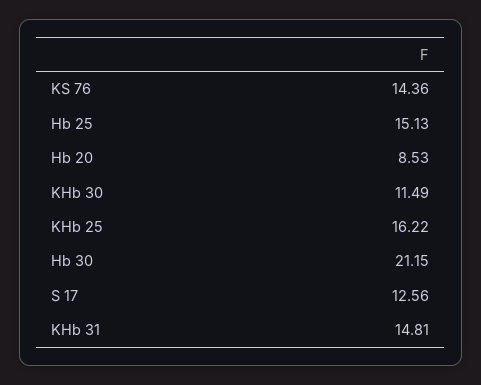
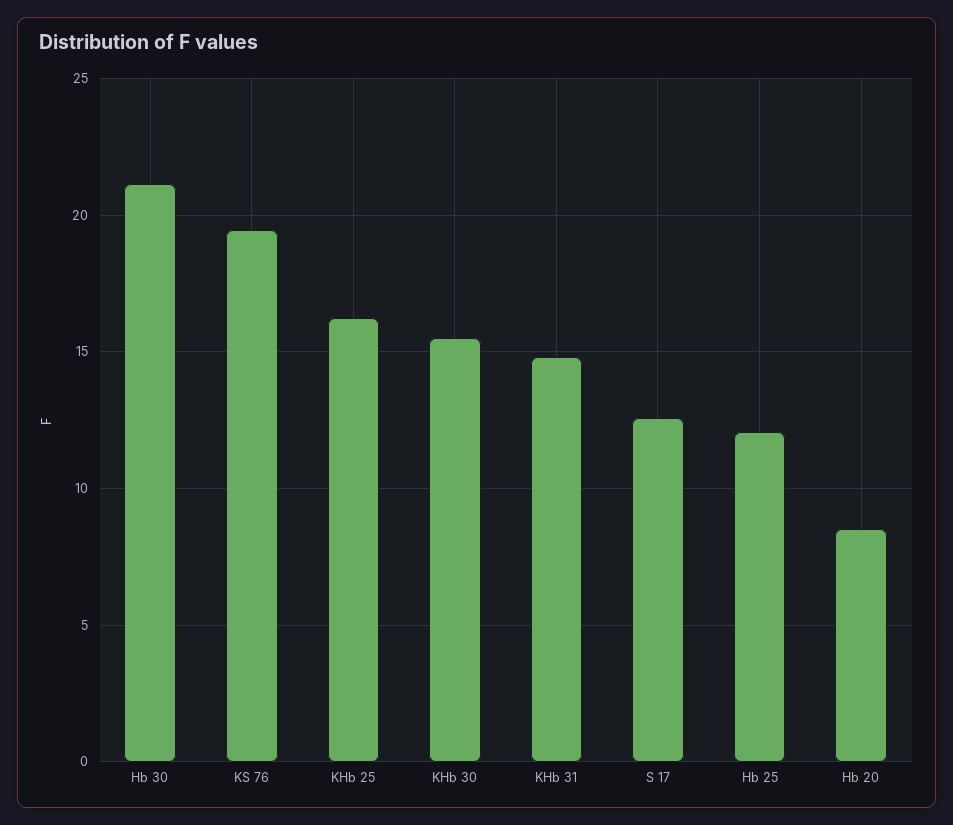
  {
-   "KS 76": 14.36,
+   "KS 76": 19.5,
-   "Hb 25": 15.13,
+   "Hb 25": 12,
    "Hb 20": 8.53,
-   "KHb 30": 11.49,
+   "KHb 30": 15.5,
    "KHb 25": 16.22,
    "Hb 30": 21.15,
    "S 17": 12.56,
    "KHb 31": 14.81
  }

